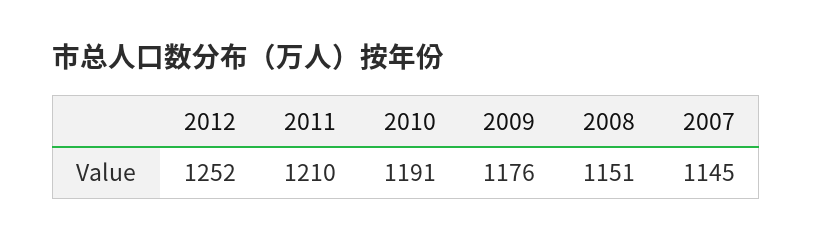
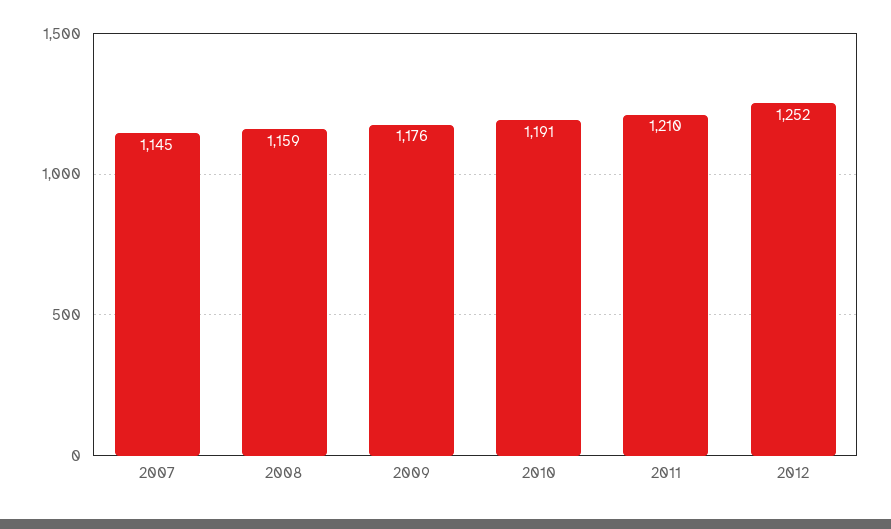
  {
    "2012": 1252,
    "2011": 1210,
    "2010": 1191,
    "2009": 1176,
-   "2008": 1151,
+   "2008": 1159,
    "2007": 1145
  }

